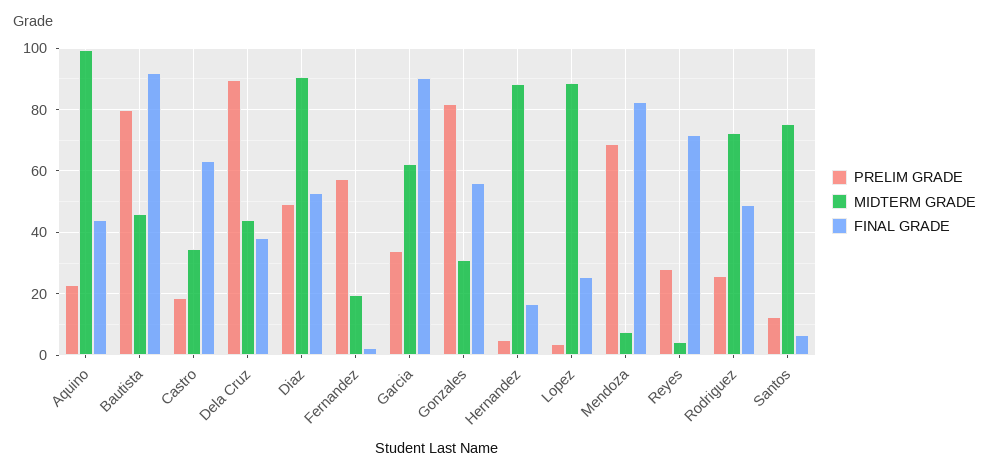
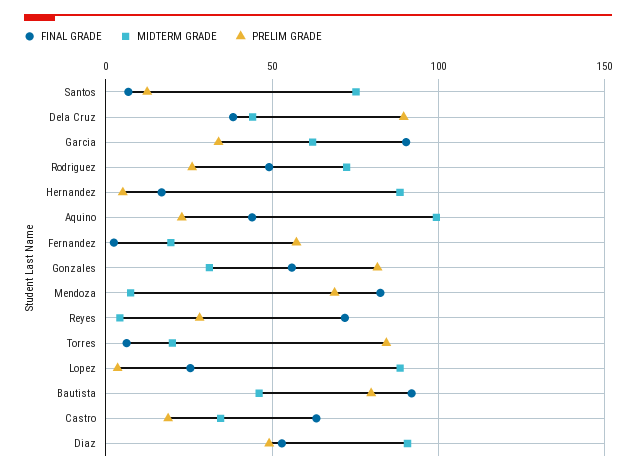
  {
    "PRELIM GRADE": {
      "Aquino": 22,
      "Bautista": 80,
      "Castro": 18,
      "Dela Cruz": 90,
      "Diaz": 50,
      "Fernandez": 58,
      "Garcia": 34,
      "Gonzales": 82,
      "Hernandez": 6,
      "Lopez": 4,
      "Mendoza": 68,
      "Reyes": 28,
      "Rodriguez": 26,
-     "Santos": 12
+     "Santos": 12,
+     "Torres": 85
    },
    "MIDTERM GRADE": {
      "Aquino": 100,
      "Bautista": 46,
      "Castro": 34,
      "Dela Cruz": 44,
      "Diaz": 90,
      "Fernandez": 20,
      "Garcia": 62,
      "Gonzales": 32,
      "Hernandez": 88,
      "Lopez": 88,
      "Mendoza": 8,
      "Reyes": 4,
      "Rodriguez": 72,
-     "Santos": 76
+     "Santos": 76,
+     "Torres": 20
    },
    "FINAL GRADE": {
      "Aquino": 44,
      "Bautista": 92,
      "Castro": 64,
      "Dela Cruz": 38,
      "Diaz": 52,
      "Fernandez": 2,
      "Garcia": 90,
      "Gonzales": 56,
      "Hernandez": 16,
      "Lopez": 26,
      "Mendoza": 82,
      "Reyes": 72,
      "Rodriguez": 50,
-     "Santos": 6
+     "Santos": 6,
+     "Torres": 5
    }
  }

